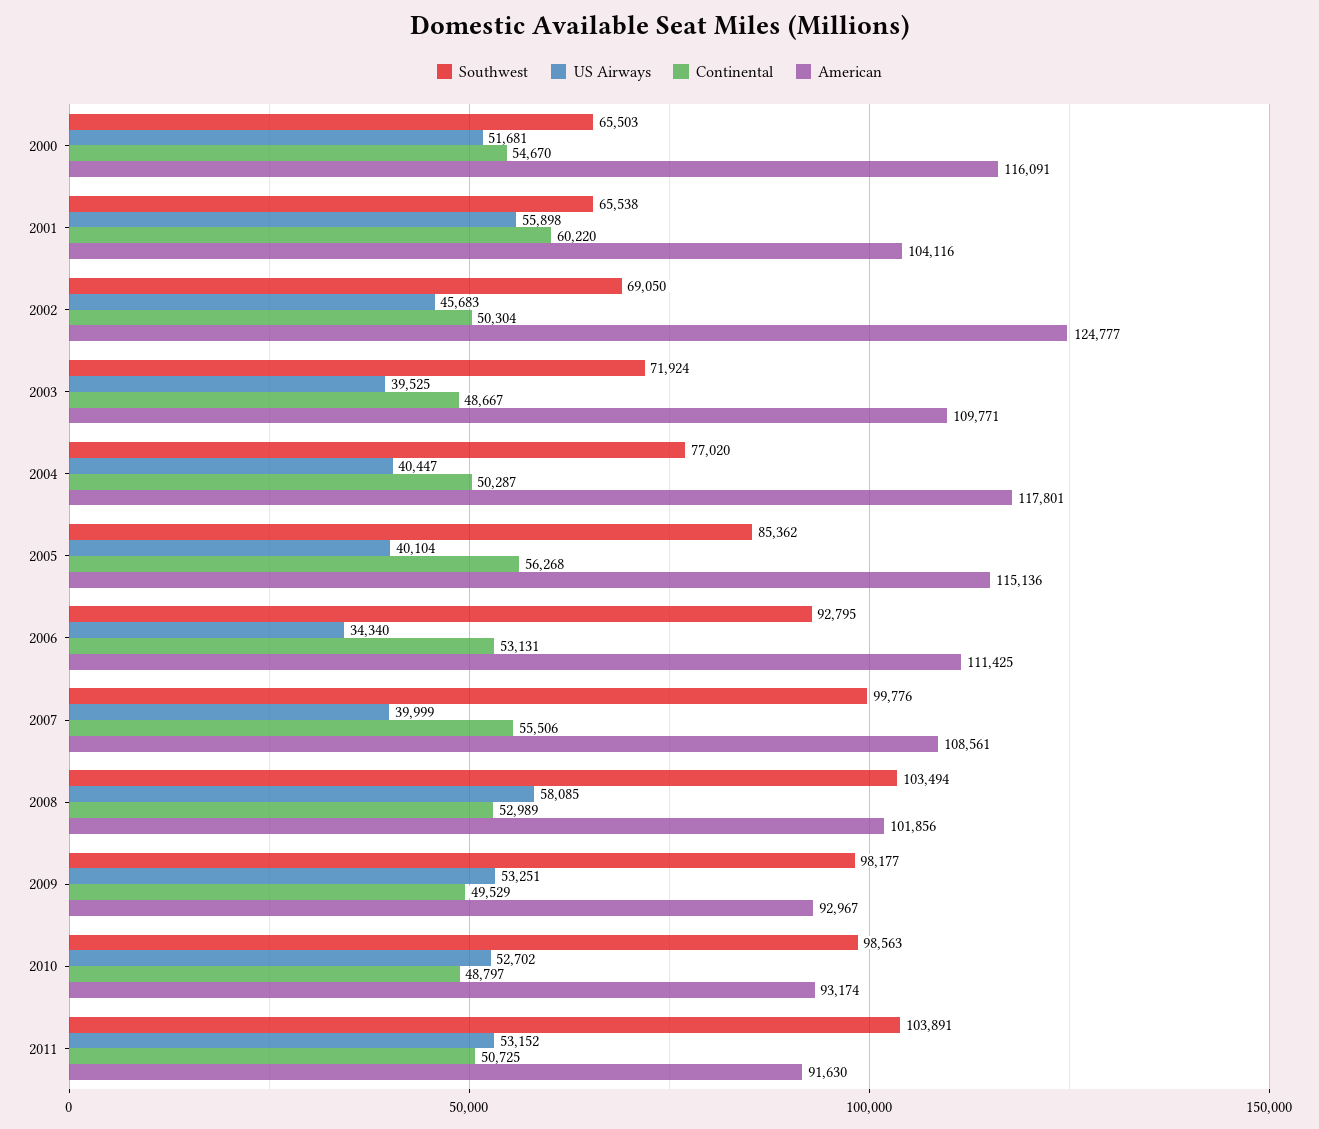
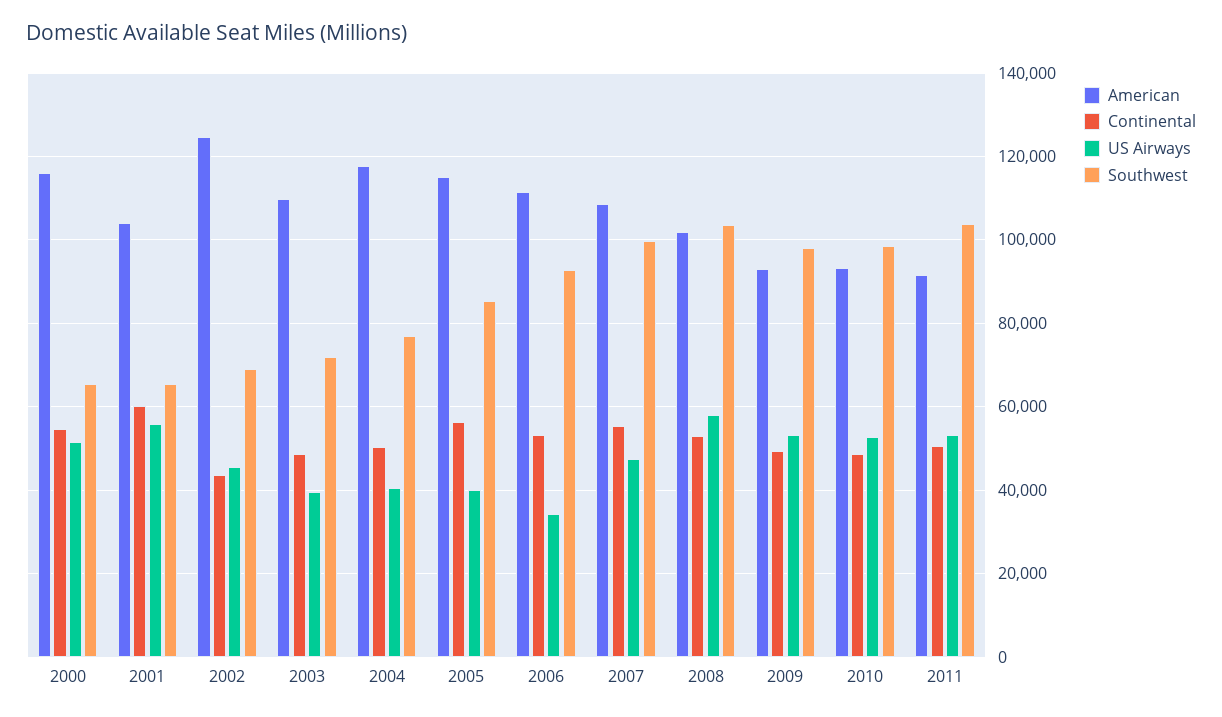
  {
    "Southwest": {
      "2000": 65503,
      "2001": 65538,
      "2002": 69050,
      "2003": 71924,
      "2004": 77020,
      "2005": 85362,
      "2006": 92795,
      "2007": 99776,
      "2008": 103494,
      "2009": 98177,
      "2010": 98563,
      "2011": 103891
    },
    "US Airways": {
      "2000": 51681,
      "2001": 55898,
      "2002": 45683,
      "2003": 39525,
      "2004": 40447,
      "2005": 40104,
      "2006": 34340,
-     "2007": 39999,
+     "2007": 48000,
      "2008": 58085,
      "2009": 53251,
      "2010": 52702,
      "2011": 53152
    },
    "Continental": {
      "2000": 54670,
      "2001": 60220,
-     "2002": 50304,
+     "2002": 44000,
      "2003": 48667,
      "2004": 50287,
      "2005": 56268,
      "2006": 53131,
      "2007": 55506,
      "2008": 52989,
      "2009": 49529,
      "2010": 48797,
      "2011": 50725
    },
    "American": {
      "2000": 116091,
      "2001": 104116,
      "2002": 124777,
      "2003": 109771,
      "2004": 117801,
      "2005": 115136,
      "2006": 111425,
      "2007": 108561,
      "2008": 101856,
      "2009": 92967,
      "2010": 93174,
      "2011": 91630
    }
  }

